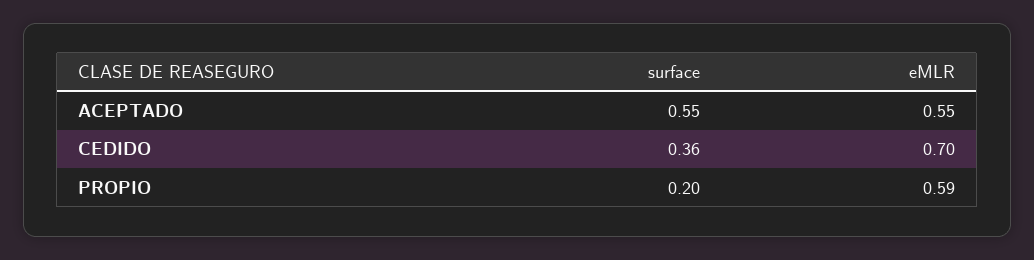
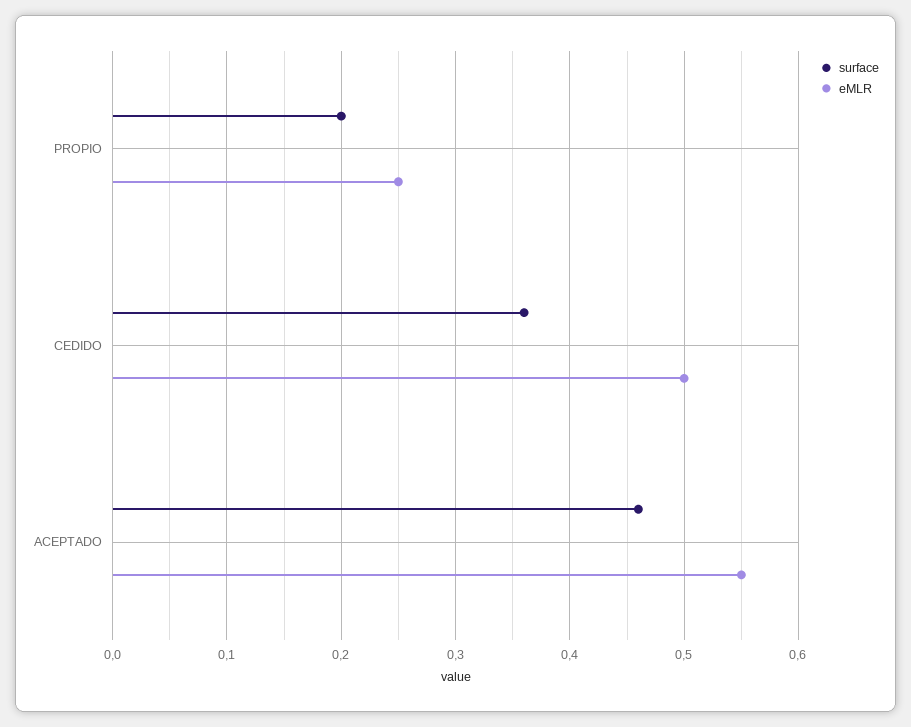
  {
    "surface": {
-     "ACEPTADO": 0.55,
+     "ACEPTADO": 0.46,
      "CEDIDO": 0.36,
      "PROPIO": 0.2
    },
    "eMLR": {
      "ACEPTADO": 0.55,
-     "CEDIDO": 0.7,
+     "CEDIDO": 0.5,
-     "PROPIO": 0.59
+     "PROPIO": 0.25
    }
  }

